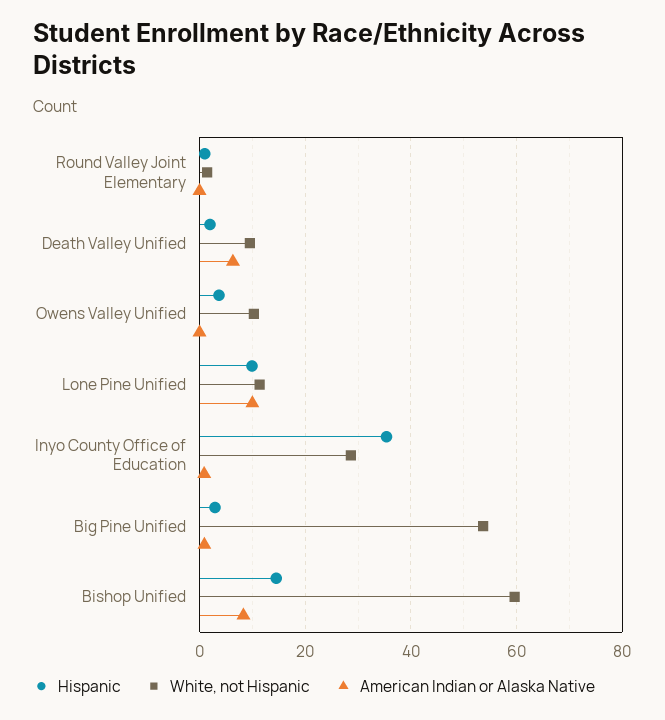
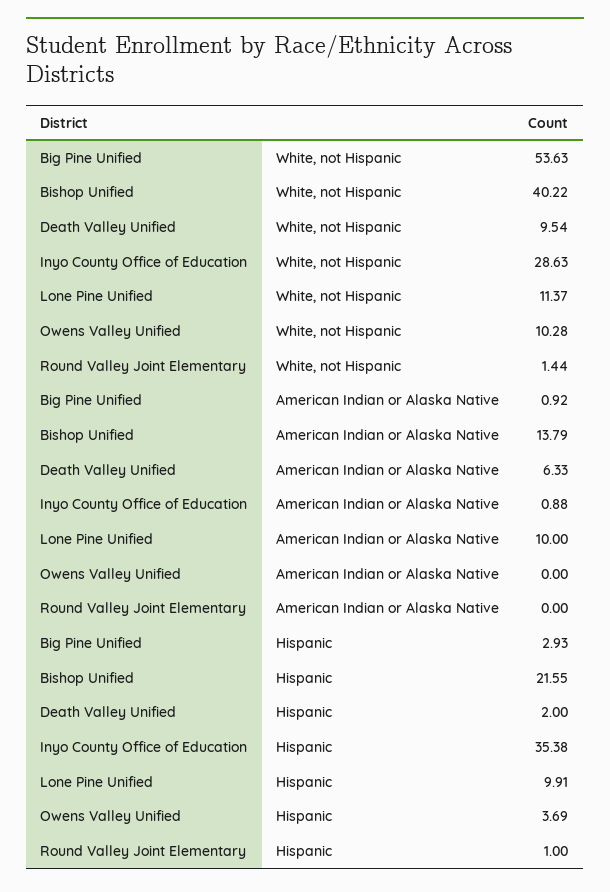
  {
    "Hispanic": {
      "Round Valley Joint Elementary": 1,
      "Death Valley Unified": 2,
      "Owens Valley Unified": 3.69,
      "Lone Pine Unified": 9.91,
      "Inyo County Office of Education": 35.38,
      "Big Pine Unified": 2.93,
-     "Bishop Unified": 14
+     "Bishop Unified": 21.55
    },
    "White, not Hispanic": {
      "Round Valley Joint Elementary": 1.44,
      "Death Valley Unified": 9.54,
      "Owens Valley Unified": 10.28,
      "Lone Pine Unified": 11.37,
      "Inyo County Office of Education": 28.63,
      "Big Pine Unified": 53.63,
-     "Bishop Unified": 60
+     "Bishop Unified": 40.22
    },
    "American Indian or Alaska Native": {
      "Round Valley Joint Elementary": 0,
      "Death Valley Unified": 6.33,
      "Owens Valley Unified": 0,
      "Lone Pine Unified": 10,
      "Inyo County Office of Education": 0.88,
      "Big Pine Unified": 0.92,
-     "Bishop Unified": 8
+     "Bishop Unified": 13.79
    }
  }

